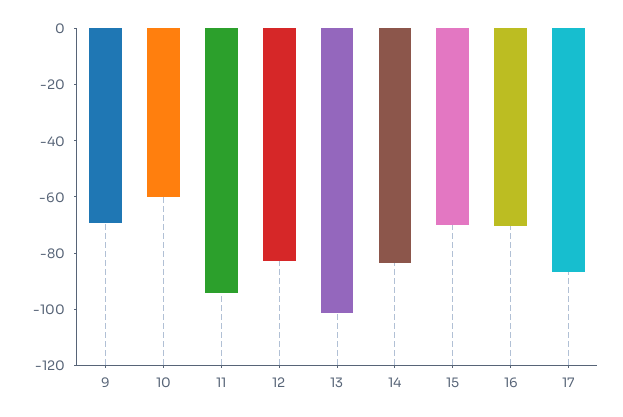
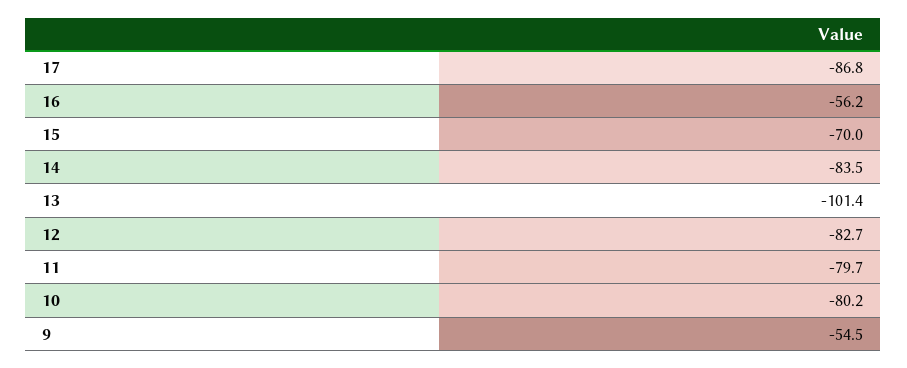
  {
-   "9": -70,
+   "9": -54.5,
-   "10": -60,
+   "10": -80.2,
-   "11": -95,
+   "11": -79.7,
    "12": -82.7,
    "13": -101.4,
    "14": -83.5,
    "15": -70,
-   "16": -70,
+   "16": -56.2,
    "17": -86.8
  }

